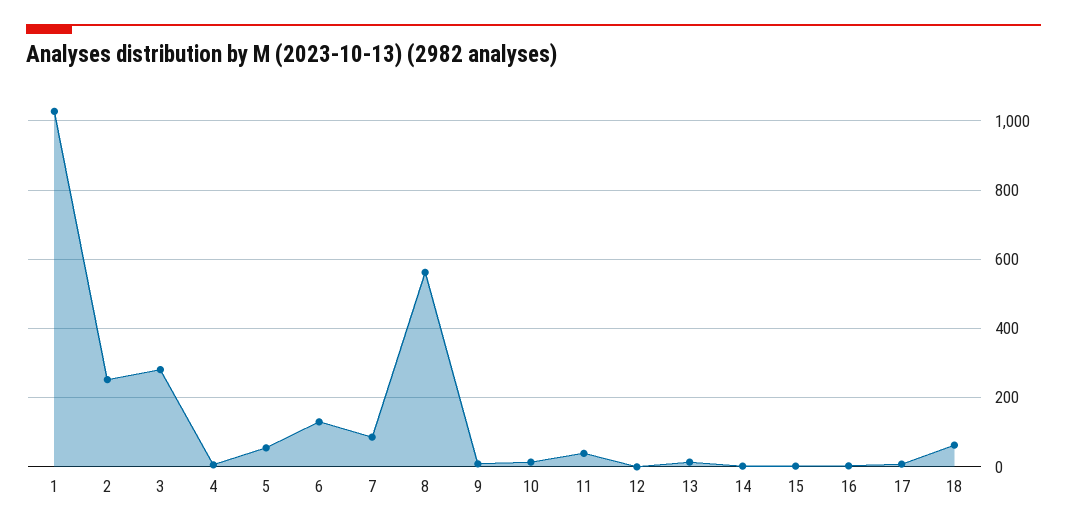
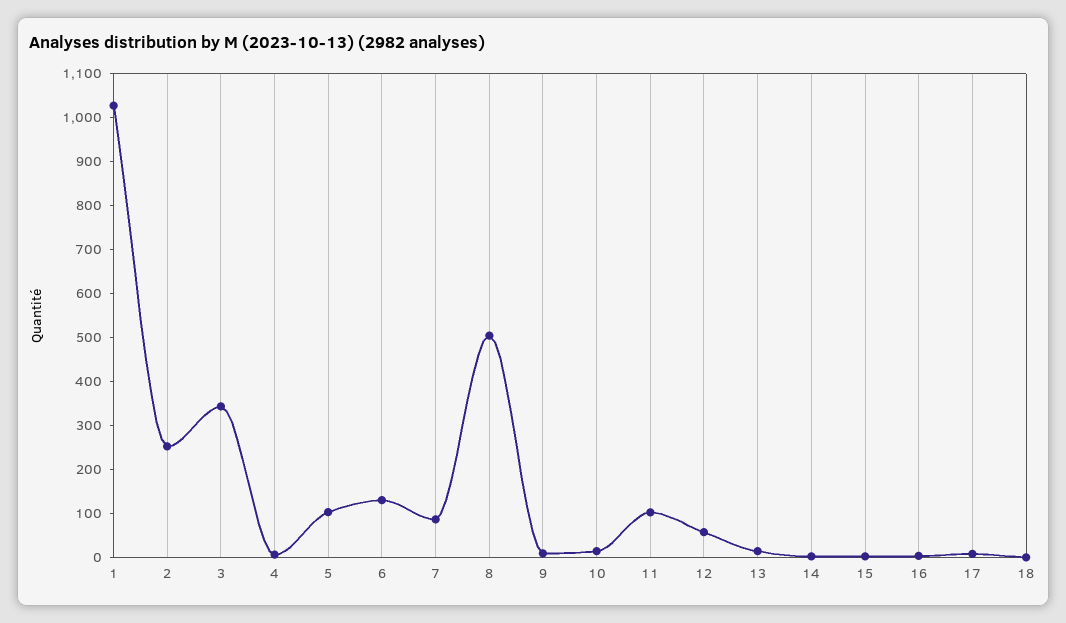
  {
    "1": 1020,
    "2": 260,
-   "3": 280,
+   "3": 340,
    "4": 0,
-   "5": 60,
+   "5": 100,
    "6": 140,
    "7": 80,
-   "8": 560,
+   "8": 500,
    "9": 0,
    "10": 20,
-   "11": 40,
+   "11": 100,
-   "12": 0,
+   "12": 60,
    "13": 20,
    "14": 0,
    "15": 0,
    "16": 0,
    "17": 0,
-   "18": 60
+   "18": 0
  }

